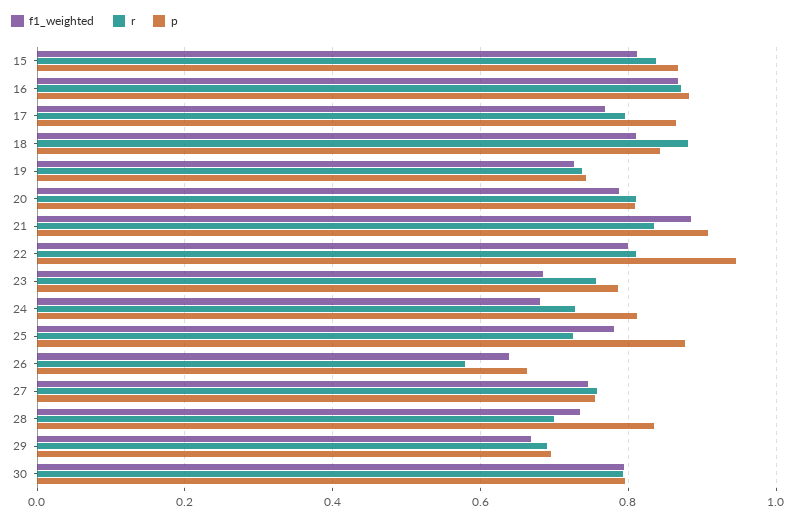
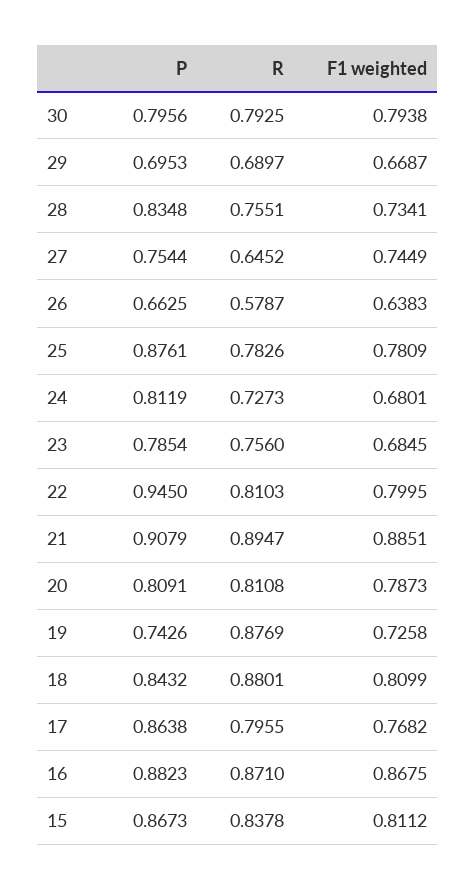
  {
    "f1_weighted": {
      "15": 0.8112,
      "16": 0.8675,
      "17": 0.7682,
      "18": 0.8099,
      "19": 0.7258,
      "20": 0.7873,
      "21": 0.8851,
      "22": 0.7995,
      "23": 0.6845,
      "24": 0.6801,
      "25": 0.7809,
      "26": 0.6383,
      "27": 0.7449,
      "28": 0.7341,
      "29": 0.6687,
      "30": 0.7938
    },
    "r": {
      "15": 0.8378,
      "16": 0.871,
      "17": 0.7955,
      "18": 0.8801,
-     "19": 0.74,
+     "19": 0.8769,
      "20": 0.8108,
-     "21": 0.84,
+     "21": 0.8947,
      "22": 0.8103,
      "23": 0.756,
      "24": 0.7273,
-     "25": 0.72,
+     "25": 0.7826,
      "26": 0.5787,
-     "27": 0.76,
+     "27": 0.6452,
-     "28": 0.7,
+     "28": 0.7551,
      "29": 0.6897,
      "30": 0.7925
    },
    "p": {
      "15": 0.8673,
      "16": 0.8823,
      "17": 0.8638,
      "18": 0.8432,
      "19": 0.7426,
      "20": 0.8091,
      "21": 0.9079,
      "22": 0.945,
      "23": 0.7854,
      "24": 0.8119,
      "25": 0.8761,
      "26": 0.6625,
      "27": 0.7544,
      "28": 0.8348,
      "29": 0.6953,
      "30": 0.7956
    }
  }

